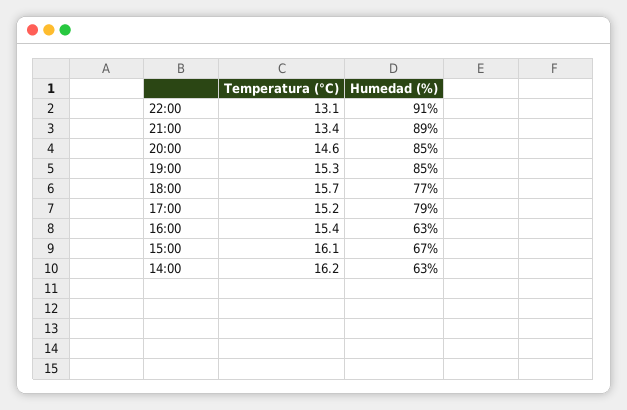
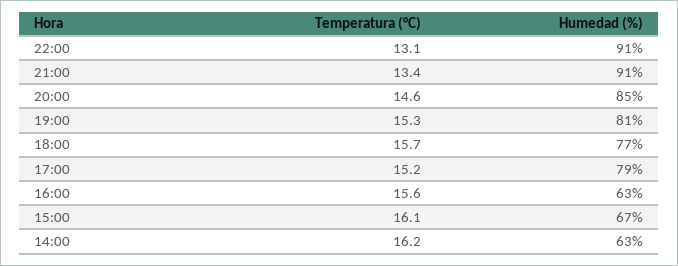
  {
    "Temperatura (°C)": {
      "22:00": 13.1,
      "21:00": 13.4,
      "20:00": 14.6,
      "19:00": 15.3,
      "18:00": 15.7,
      "17:00": 15.2,
-     "16:00": 15.4,
+     "16:00": 15.6,
      "15:00": 16.1,
      "14:00": 16.2
    },
    "Humedad (%)": {
      "22:00": 91,
-     "21:00": 89,
+     "21:00": 91,
      "20:00": 85,
-     "19:00": 85,
+     "19:00": 81,
      "18:00": 77,
      "17:00": 79,
      "16:00": 63,
      "15:00": 67,
      "14:00": 63
    }
  }

